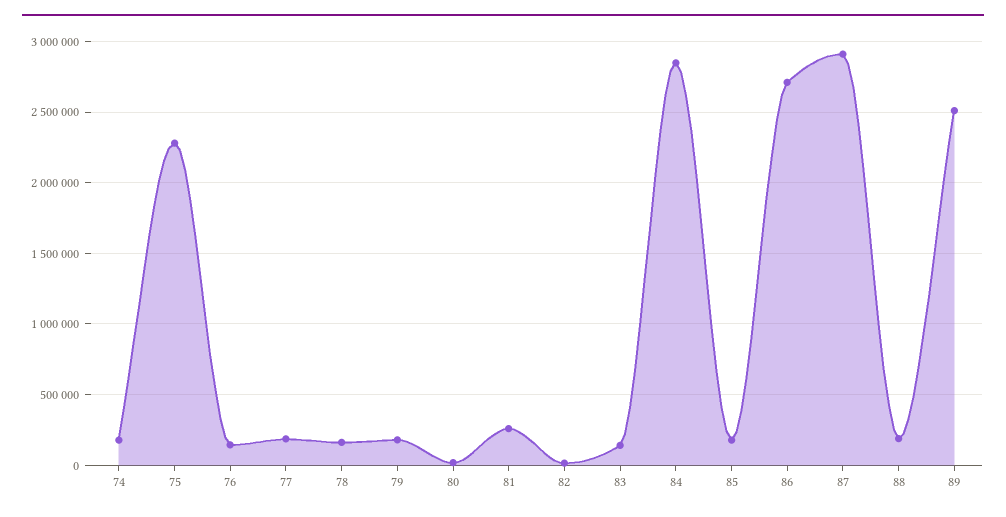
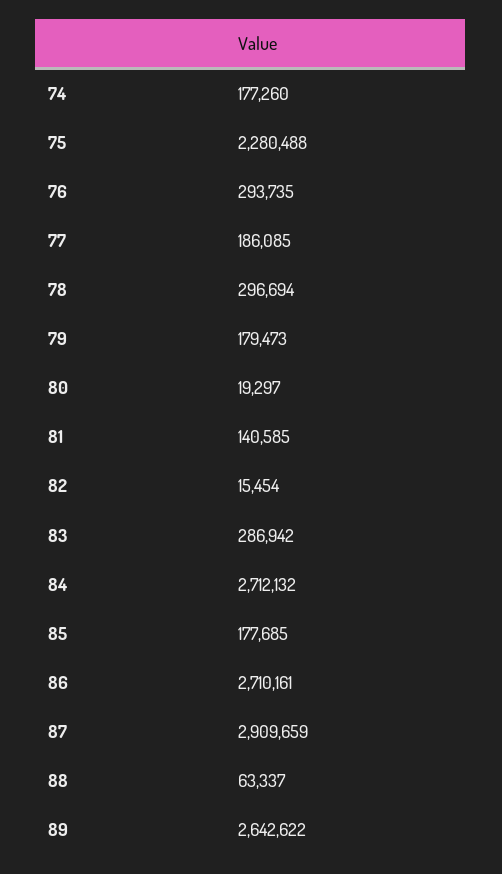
  {
    "74": 177260,
    "75": 2280488,
-   "76": 150000,
+   "76": 293735,
    "77": 186085,
-   "78": 150000,
+   "78": 296694,
    "79": 179473,
    "80": 19297,
-   "81": 250000,
+   "81": 140585,
    "82": 15454,
-   "83": 150000,
+   "83": 286942,
-   "84": 2850000,
+   "84": 2712132,
    "85": 177685,
    "86": 2710161,
    "87": 2909659,
-   "88": 200000,
+   "88": 63337,
-   "89": 2500000
+   "89": 2642622
  }

